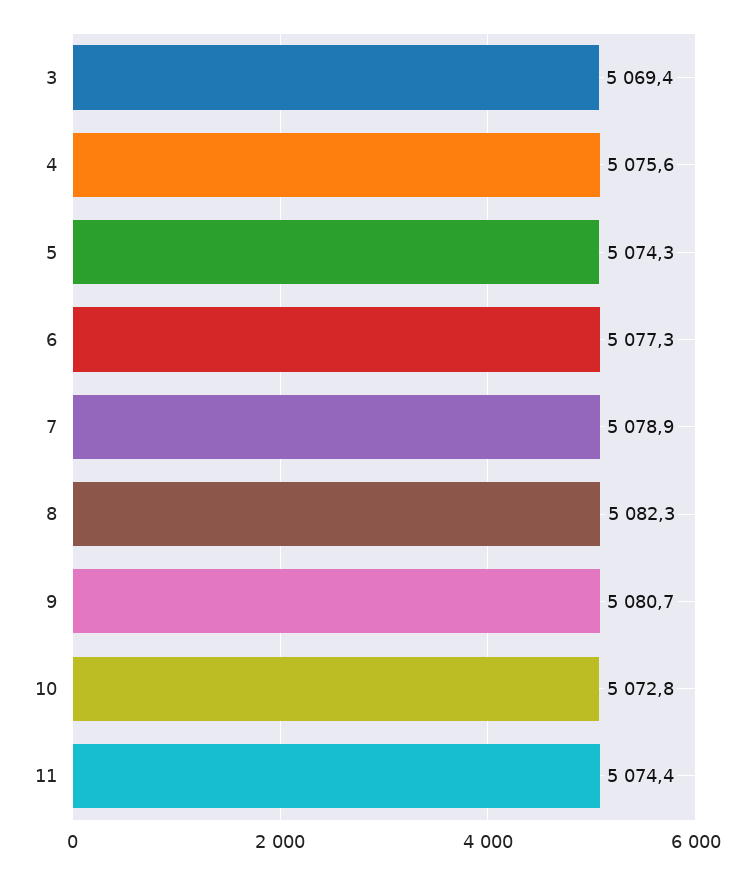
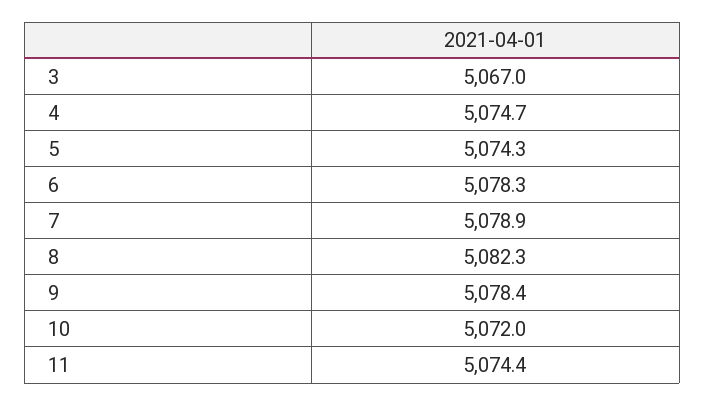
  {
-   "3": 5069.4,
+   "3": 5067,
-   "4": 5075.6,
+   "4": 5074.7,
    "5": 5074.3,
-   "6": 5077.3,
+   "6": 5078.3,
    "7": 5078.9,
    "8": 5082.3,
-   "9": 5080.7,
+   "9": 5078.4,
-   "10": 5072.8,
+   "10": 5072,
    "11": 5074.4
  }

